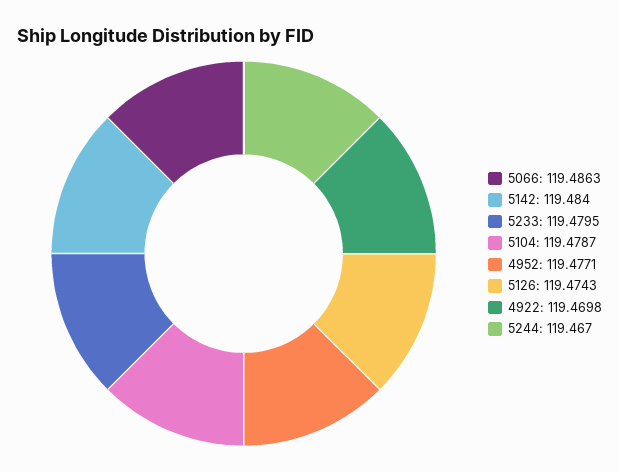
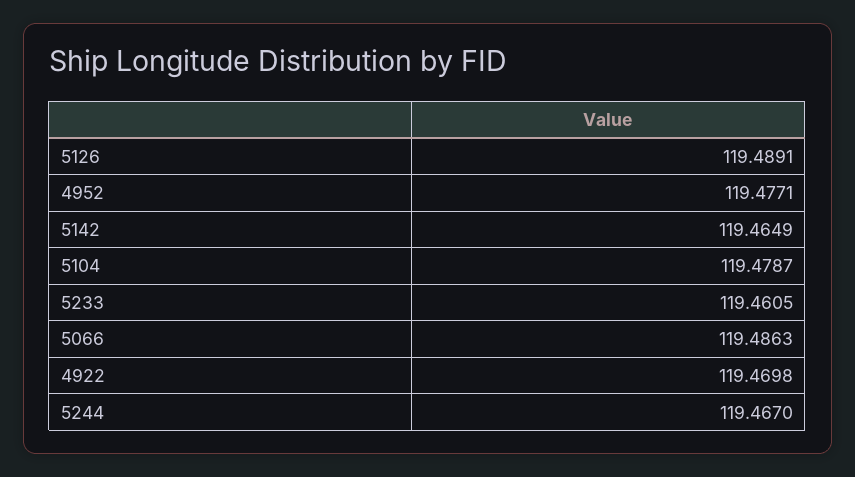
  {
    "5066": 119.4863,
-   "5142": 119.484,
+   "5142": 119.4649,
-   "5233": 119.4795,
+   "5233": 119.4605,
    "5104": 119.4787,
    "4952": 119.4771,
-   "5126": 119.4743,
+   "5126": 119.4891,
    "4922": 119.4698,
    "5244": 119.467
  }

